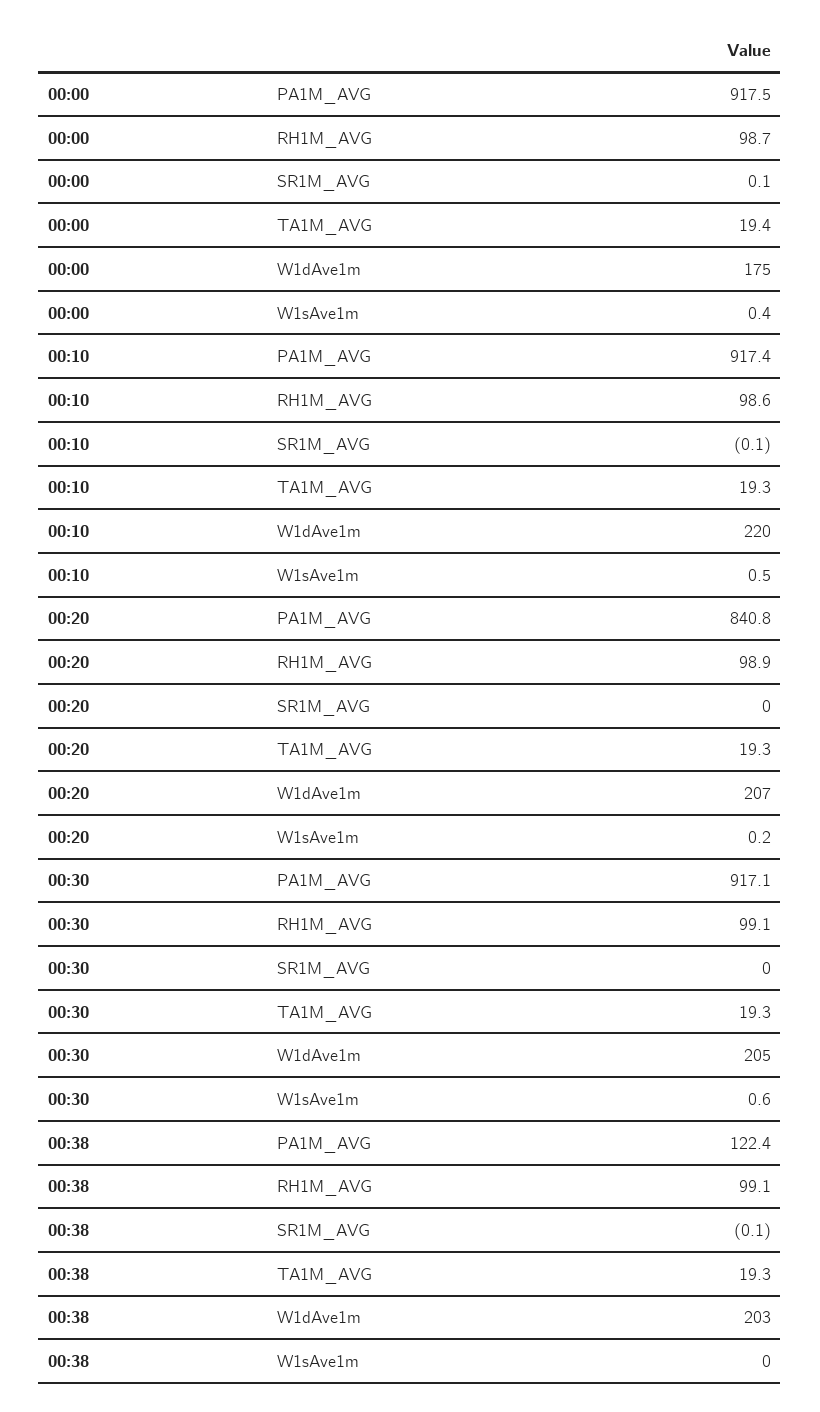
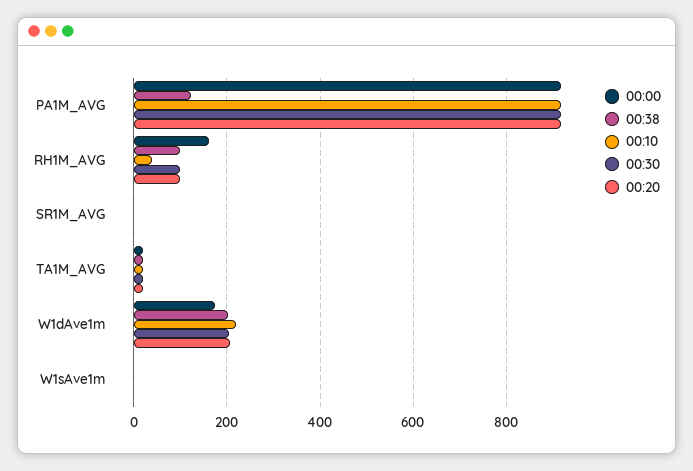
  {
    "00:00": {
      "PA1M_AVG": 917.5,
-     "RH1M_AVG": 98.7,
+     "RH1M_AVG": 160,
      "SR1M_AVG": 0.1,
      "TA1M_AVG": 19.4,
      "W1dAve1m": 175,
      "W1sAve1m": 0.4
    },
    "00:10": {
      "PA1M_AVG": 917.4,
-     "RH1M_AVG": 98.6,
+     "RH1M_AVG": 40,
      "SR1M_AVG": -0.1,
      "TA1M_AVG": 19.3,
      "W1dAve1m": 220,
      "W1sAve1m": 0.5
    },
    "00:20": {
-     "PA1M_AVG": 840.8,
+     "PA1M_AVG": 920,
      "RH1M_AVG": 98.9,
      "SR1M_AVG": 0,
      "TA1M_AVG": 19.3,
      "W1dAve1m": 207,
      "W1sAve1m": 0.2
    },
    "00:30": {
      "PA1M_AVG": 917.1,
      "RH1M_AVG": 99.1,
      "SR1M_AVG": 0,
      "TA1M_AVG": 19.3,
      "W1dAve1m": 205,
      "W1sAve1m": 0.6
    },
    "00:38": {
      "PA1M_AVG": 122.4,
      "RH1M_AVG": 99.1,
      "SR1M_AVG": -0.1,
      "TA1M_AVG": 19.3,
      "W1dAve1m": 203,
      "W1sAve1m": 0
    }
  }

